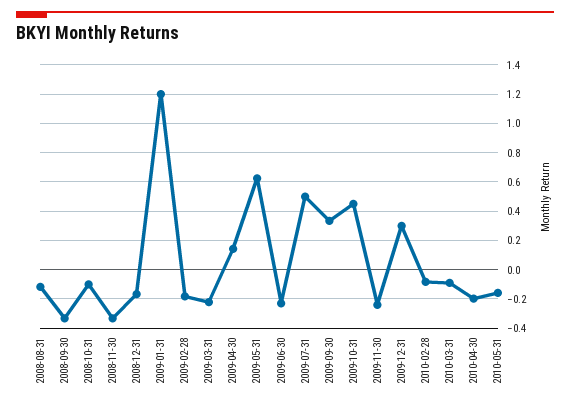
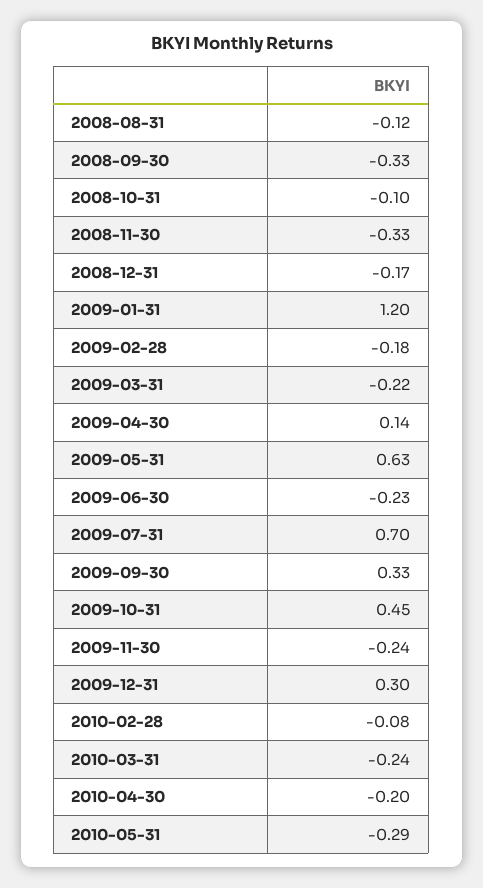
  {
    "2008-08-31": -0.12,
    "2008-09-30": -0.33,
    "2008-10-31": -0.1,
    "2008-11-30": -0.33,
    "2008-12-31": -0.17,
    "2009-01-31": 1.2,
    "2009-02-28": -0.18,
    "2009-03-31": -0.22,
    "2009-04-30": 0.14,
    "2009-05-31": 0.63,
    "2009-06-30": -0.23,
-   "2009-07-31": 0.5,
+   "2009-07-31": 0.7,
    "2009-09-30": 0.33,
    "2009-10-31": 0.45,
    "2009-11-30": -0.24,
    "2009-12-31": 0.3,
    "2010-02-28": -0.08,
-   "2010-03-31": -0.1,
+   "2010-03-31": -0.24,
    "2010-04-30": -0.2,
-   "2010-05-31": -0.15
+   "2010-05-31": -0.29
  }

